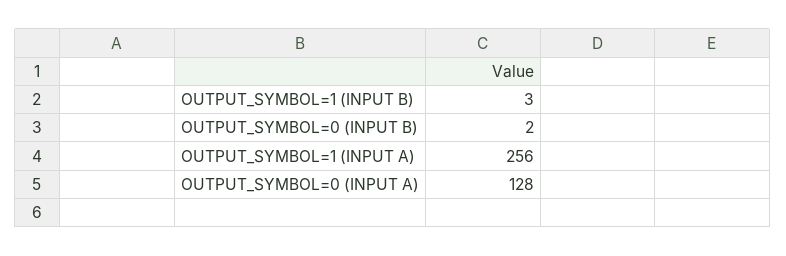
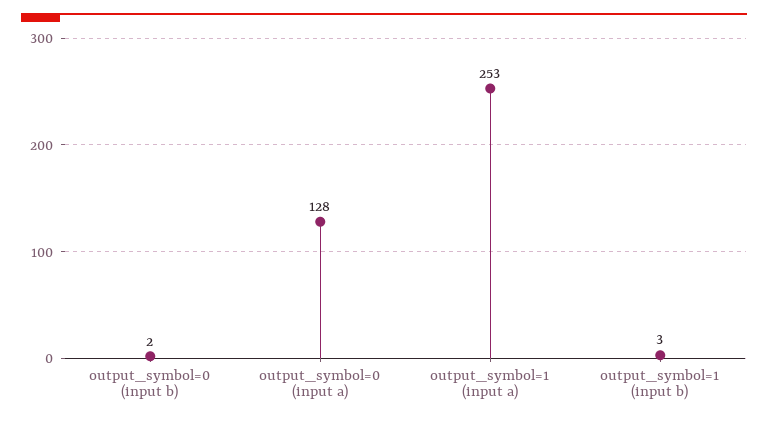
  {
    "OUTPUT_SYMBOL=1 (INPUT B)": 3,
    "OUTPUT_SYMBOL=0 (INPUT B)": 2,
-   "OUTPUT_SYMBOL=1 (INPUT A)": 256,
+   "OUTPUT_SYMBOL=1 (INPUT A)": 253,
    "OUTPUT_SYMBOL=0 (INPUT A)": 128
  }

